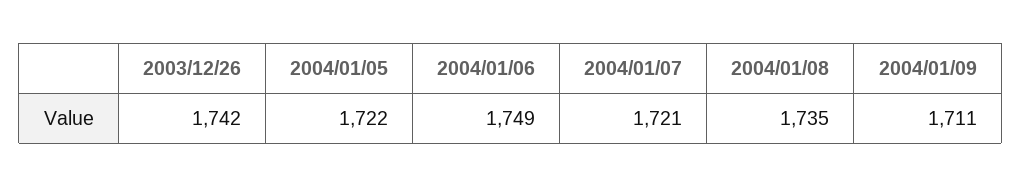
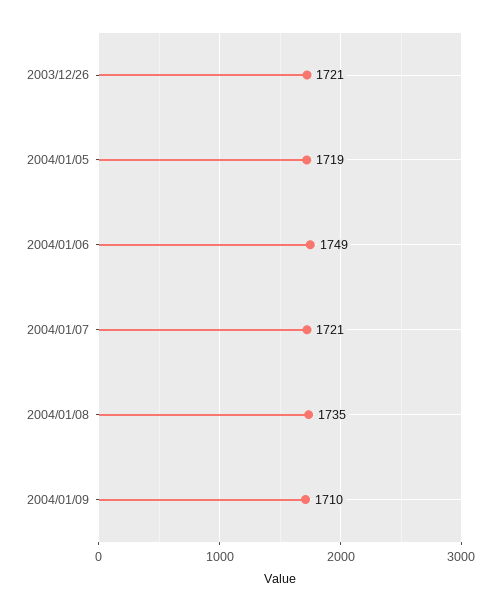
  {
-   "2003/12/26": 1742,
+   "2003/12/26": 1721,
-   "2004/01/05": 1722,
+   "2004/01/05": 1719,
    "2004/01/06": 1749,
    "2004/01/07": 1721,
    "2004/01/08": 1735,
-   "2004/01/09": 1711
+   "2004/01/09": 1710
  }

